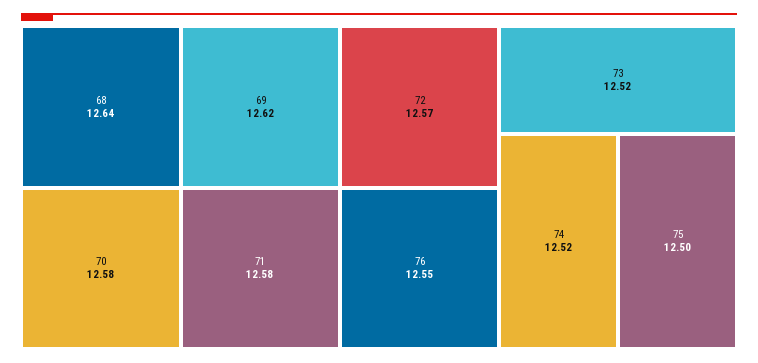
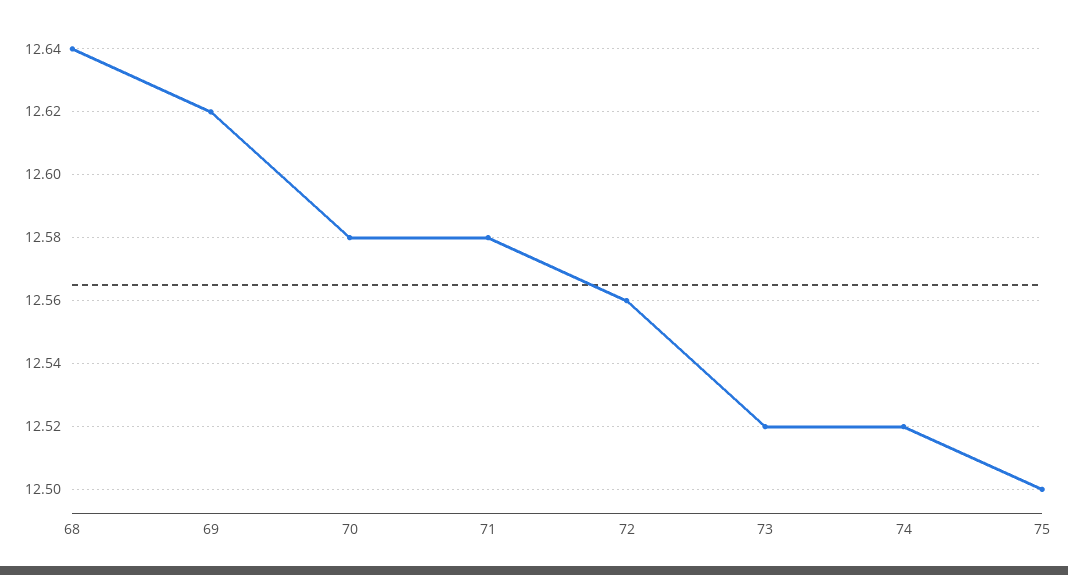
  {
    "68": 12.64,
    "69": 12.62,
    "70": 12.58,
    "71": 12.58,
-   "72": 12.57,
+   "72": 12.56,
-   "76": 12.55,
    "73": 12.52,
    "74": 12.52,
    "75": 12.5
  }

